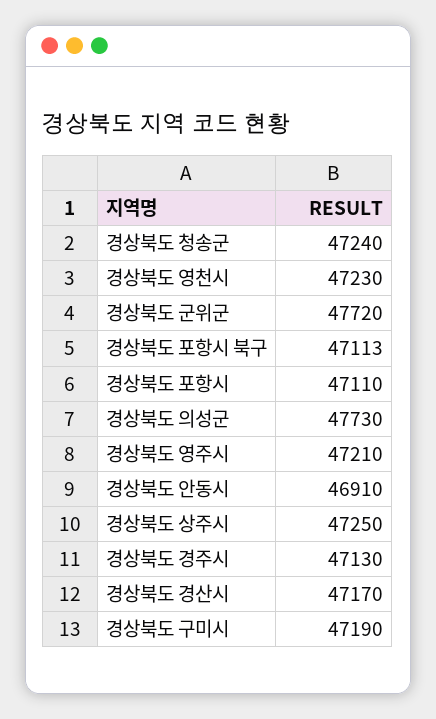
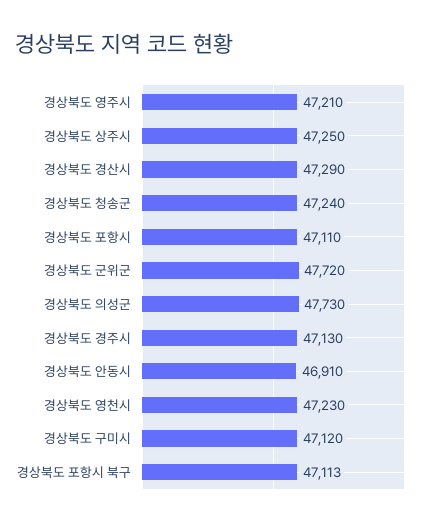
  {
    "경상북도 청송군": 47240,
    "경상북도 영천시": 47230,
    "경상북도 군위군": 47720,
    "경상북도 포항시 북구": 47113,
    "경상북도 포항시": 47110,
    "경상북도 의성군": 47730,
    "경상북도 영주시": 47210,
    "경상북도 안동시": 46910,
    "경상북도 상주시": 47250,
    "경상북도 경주시": 47130,
-   "경상북도 경산시": 47170,
+   "경상북도 경산시": 47290,
-   "경상북도 구미시": 47190
+   "경상북도 구미시": 47120
  }

